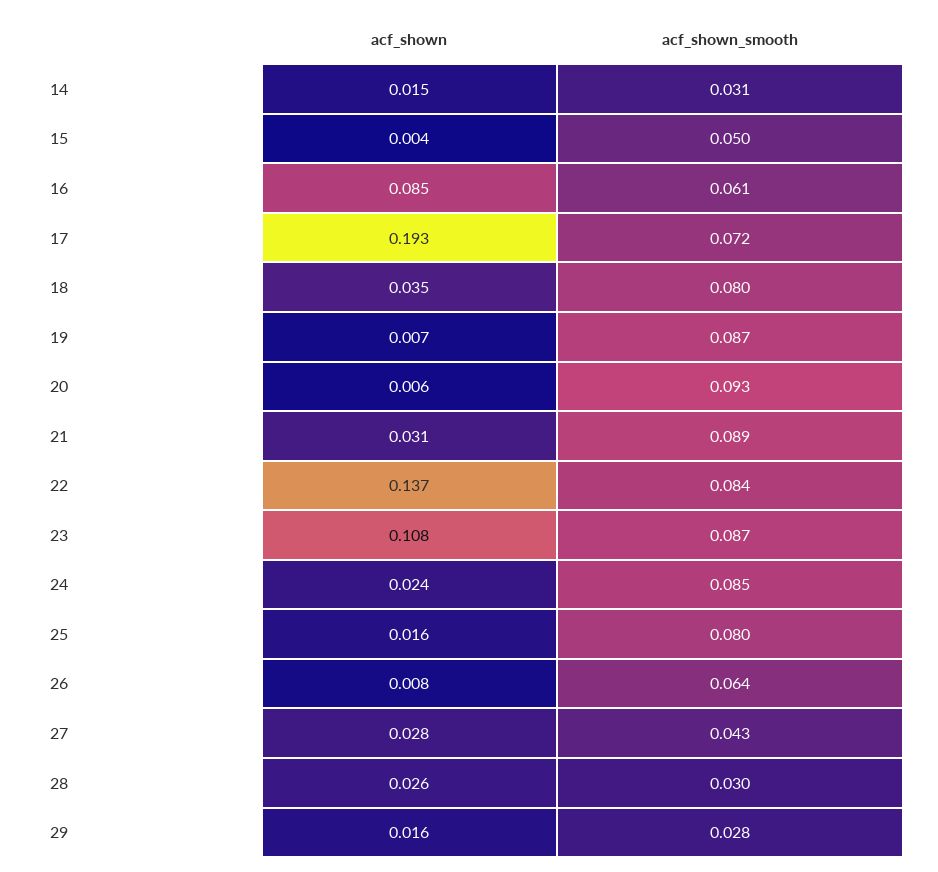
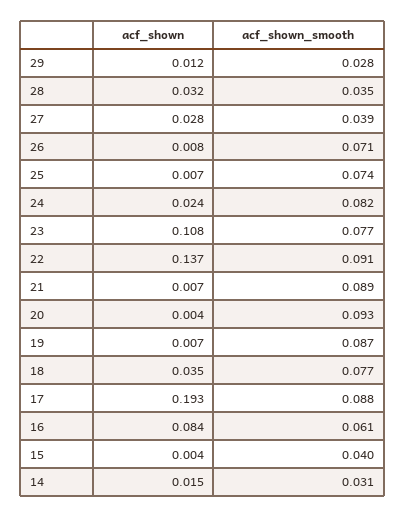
  {
    "acf_shown": {
      "14": 0.015,
      "15": 0.004,
-     "16": 0.085,
+     "16": 0.084,
      "17": 0.193,
      "18": 0.035,
      "19": 0.007,
-     "20": 0.006,
+     "20": 0.004,
-     "21": 0.031,
+     "21": 0.007,
      "22": 0.137,
      "23": 0.108,
      "24": 0.024,
-     "25": 0.016,
+     "25": 0.007,
      "26": 0.008,
      "27": 0.028,
-     "28": 0.026,
+     "28": 0.032,
-     "29": 0.016
+     "29": 0.012
    },
    "acf_shown_smooth": {
      "14": 0.031,
-     "15": 0.05,
+     "15": 0.04,
      "16": 0.061,
-     "17": 0.072,
+     "17": 0.088,
-     "18": 0.08,
+     "18": 0.077,
      "19": 0.087,
      "20": 0.093,
      "21": 0.089,
-     "22": 0.084,
+     "22": 0.091,
-     "23": 0.087,
+     "23": 0.077,
-     "24": 0.085,
+     "24": 0.082,
-     "25": 0.08,
+     "25": 0.074,
-     "26": 0.064,
+     "26": 0.071,
-     "27": 0.043,
+     "27": 0.039,
-     "28": 0.03,
+     "28": 0.035,
      "29": 0.028
    }
  }

